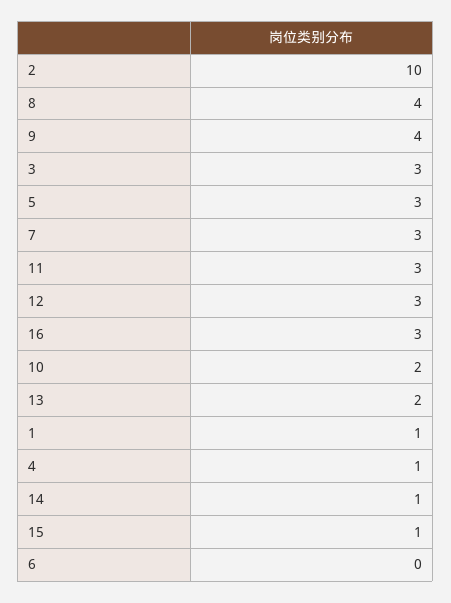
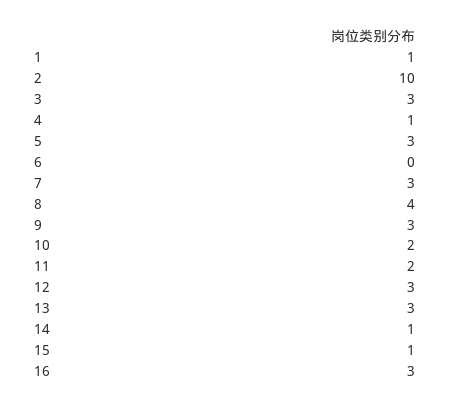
  {
    "2": 10,
    "8": 4,
-   "9": 4,
+   "9": 3,
    "3": 3,
    "5": 3,
    "7": 3,
-   "11": 3,
+   "11": 2,
    "12": 3,
    "16": 3,
    "10": 2,
-   "13": 2,
+   "13": 3,
    "1": 1,
    "4": 1,
    "14": 1,
    "15": 1,
    "6": 0
  }

